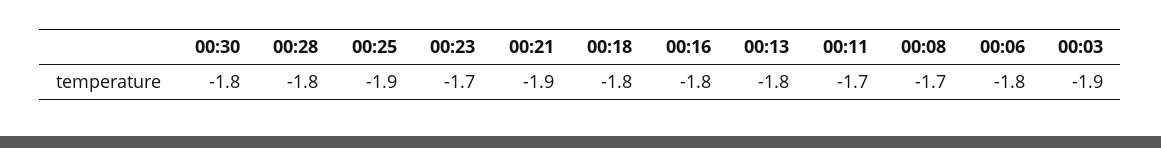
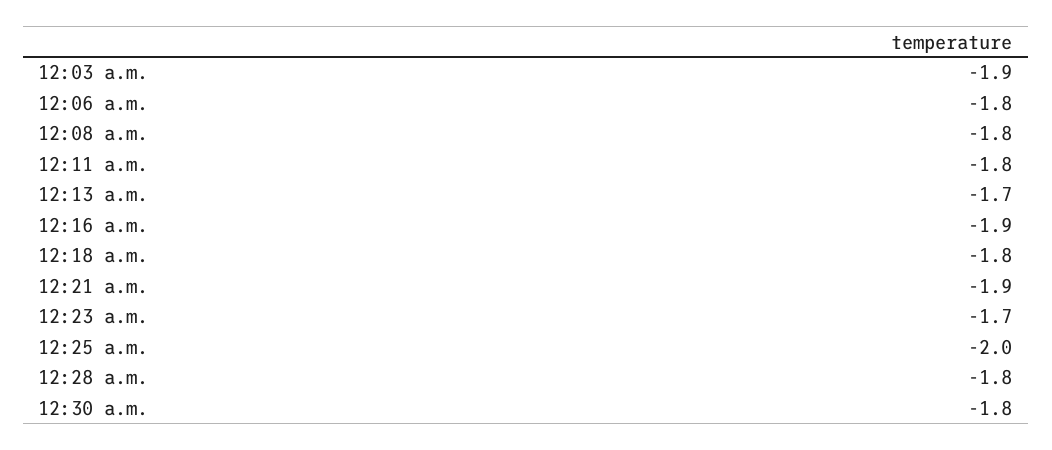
  {
    "00:30": -1.8,
    "00:28": -1.8,
-   "00:25": -1.9,
+   "00:25": -2,
    "00:23": -1.7,
    "00:21": -1.9,
    "00:18": -1.8,
-   "00:16": -1.8,
+   "00:16": -1.9,
-   "00:13": -1.8,
+   "00:13": -1.7,
-   "00:11": -1.7,
+   "00:11": -1.8,
-   "00:08": -1.7,
+   "00:08": -1.8,
    "00:06": -1.8,
    "00:03": -1.9
  }

